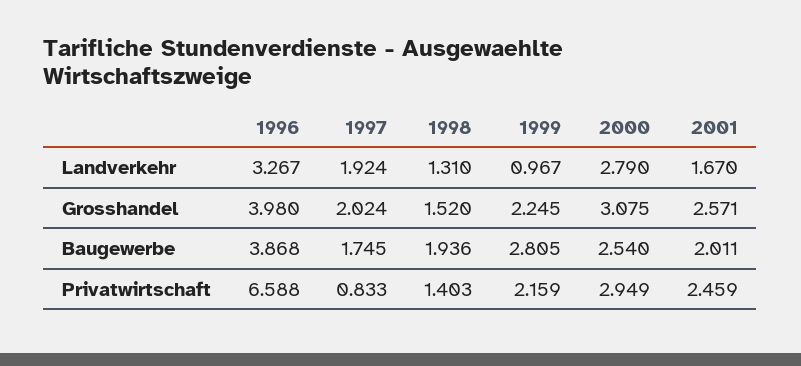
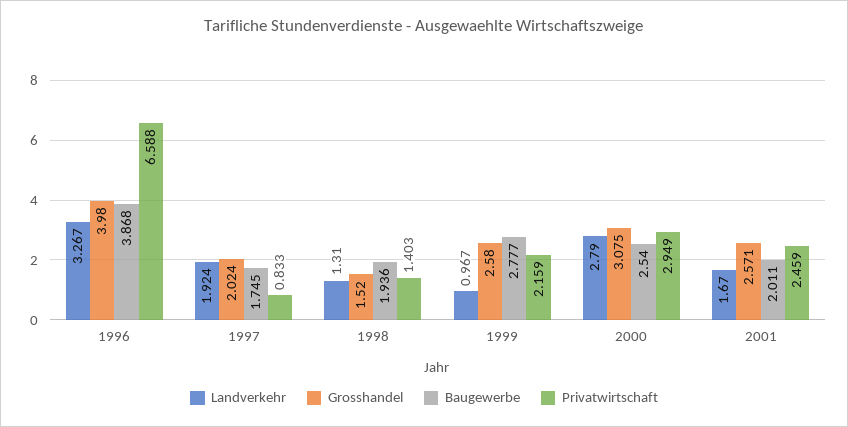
  {
    "Landverkehr": {
      "1996": 3.267,
      "1997": 1.924,
      "1998": 1.31,
      "1999": 0.967,
      "2000": 2.79,
      "2001": 1.67
    },
    "Grosshandel": {
      "1996": 3.98,
      "1997": 2.024,
      "1998": 1.52,
-     "1999": 2.245,
+     "1999": 2.58,
      "2000": 3.075,
      "2001": 2.571
    },
    "Baugewerbe": {
      "1996": 3.868,
      "1997": 1.745,
      "1998": 1.936,
-     "1999": 2.805,
+     "1999": 2.777,
      "2000": 2.54,
      "2001": 2.011
    },
    "Privatwirtschaft": {
      "1996": 6.588,
      "1997": 0.833,
      "1998": 1.403,
      "1999": 2.159,
      "2000": 2.949,
      "2001": 2.459
    }
  }

